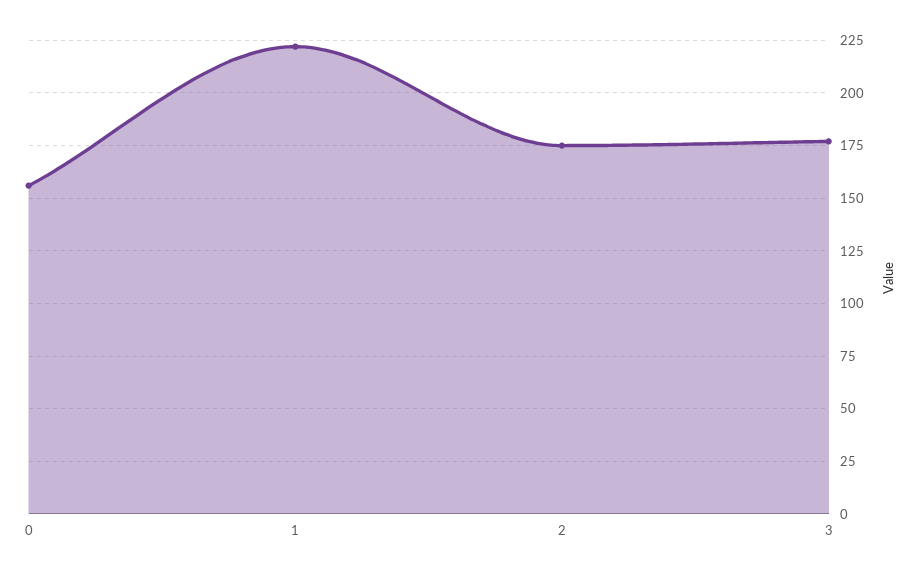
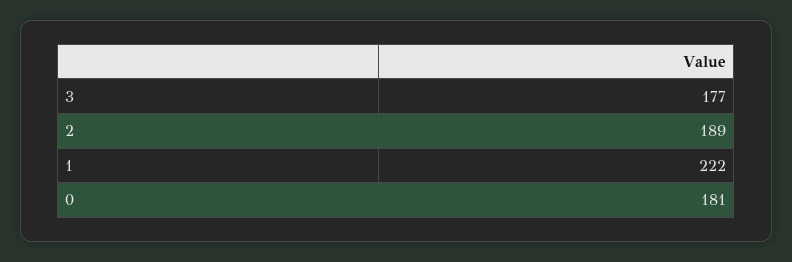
  {
-   "0": 155,
+   "0": 181,
    "1": 222,
-   "2": 175,
+   "2": 189,
    "3": 177
  }

